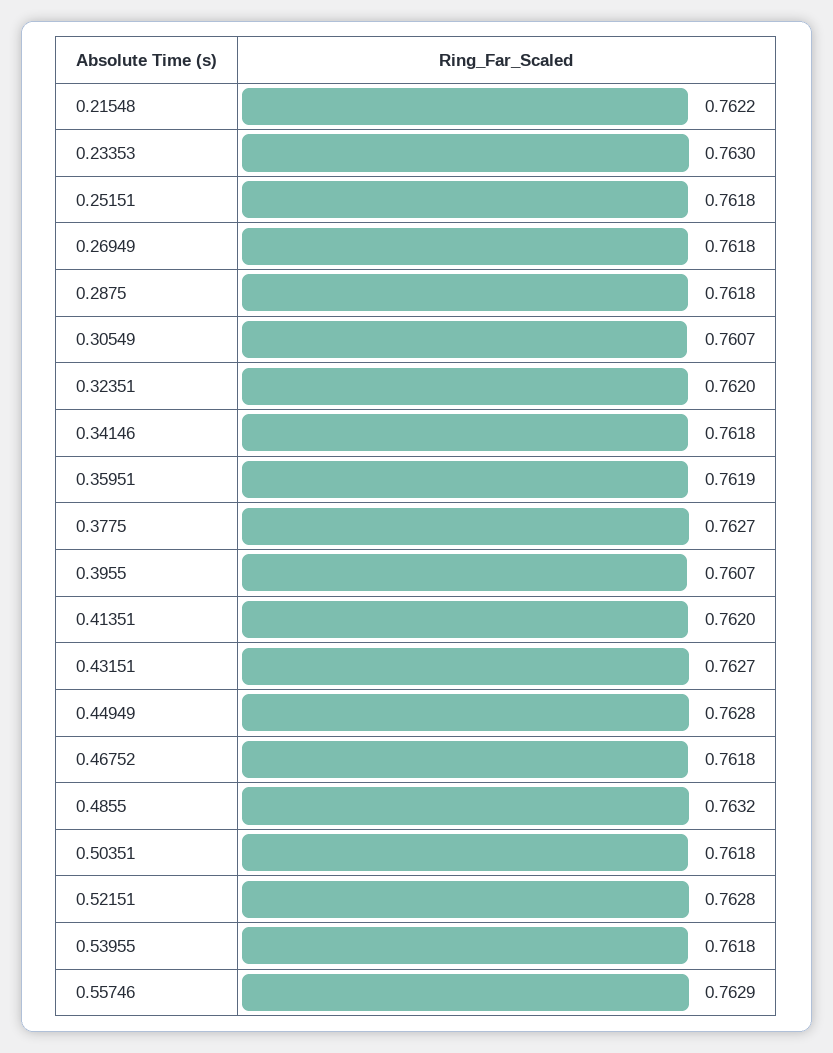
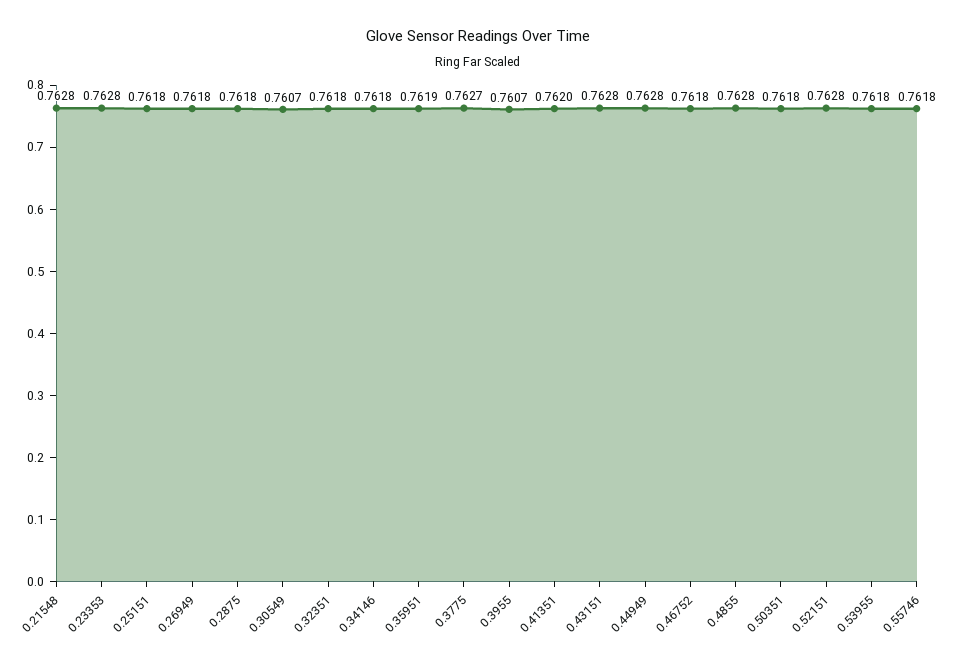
  {
-   "0.21548": 0.7622,
+   "0.21548": 0.7628,
-   "0.23353": 0.763,
+   "0.23353": 0.7628,
    "0.25151": 0.7618,
    "0.26949": 0.7618,
    "0.2875": 0.7618,
    "0.30549": 0.7607,
-   "0.32351": 0.762,
+   "0.32351": 0.7618,
    "0.34146": 0.7618,
    "0.35951": 0.7619,
    "0.3775": 0.7627,
    "0.3955": 0.7607,
    "0.41351": 0.762,
-   "0.43151": 0.7627,
+   "0.43151": 0.7628,
    "0.44949": 0.7628,
    "0.46752": 0.7618,
-   "0.4855": 0.7632,
+   "0.4855": 0.7628,
    "0.50351": 0.7618,
    "0.52151": 0.7628,
    "0.53955": 0.7618,
-   "0.55746": 0.7629
+   "0.55746": 0.7618
  }

